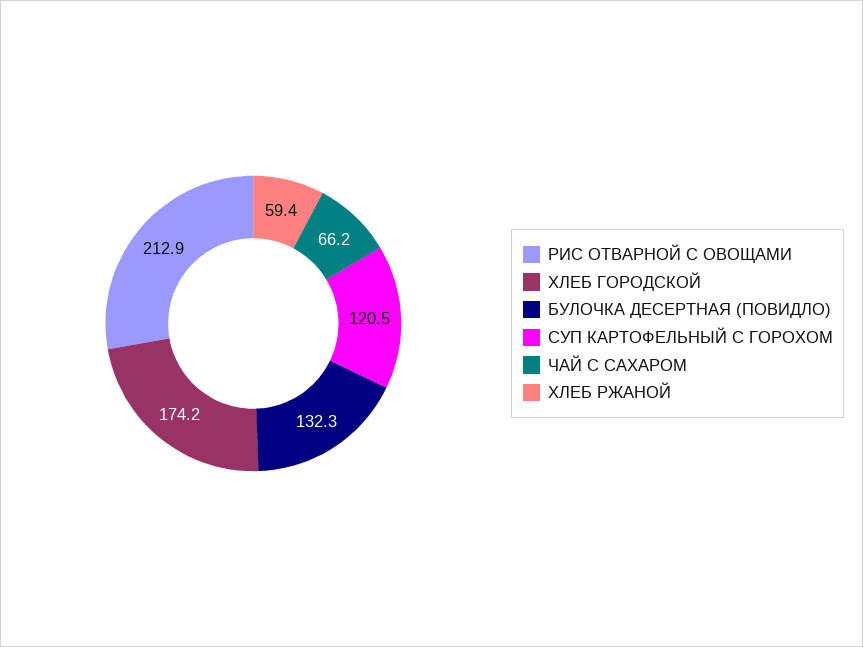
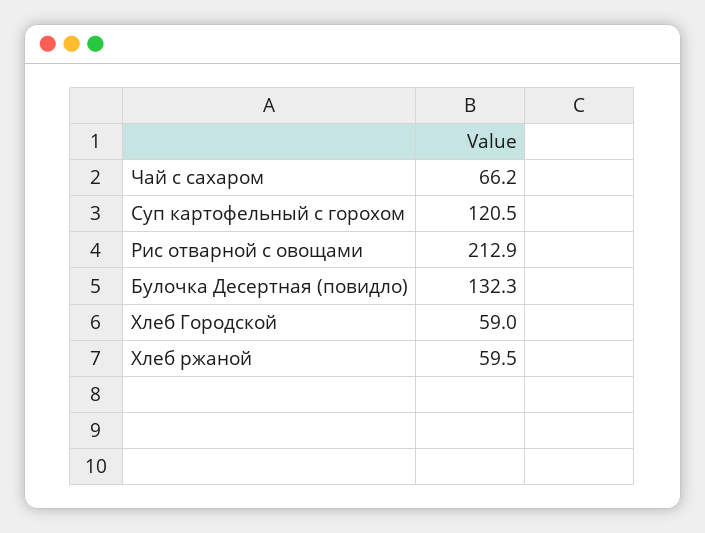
  {
    "РИС ОТВАРНОЙ С ОВОЩАМИ": 212.9,
-   "ХЛЕБ ГОРОДСКОЙ": 174.2,
+   "ХЛЕБ ГОРОДСКОЙ": 59,
    "БУЛОЧКА ДЕСЕРТНАЯ (ПОВИДЛО)": 132.3,
    "СУП КАРТОФЕЛЬНЫЙ С ГОРОХОМ": 120.5,
    "ЧАЙ С САХАРОМ": 66.2,
-   "ХЛЕБ РЖАНОЙ": 59.4
+   "ХЛЕБ РЖАНОЙ": 59.5
  }

